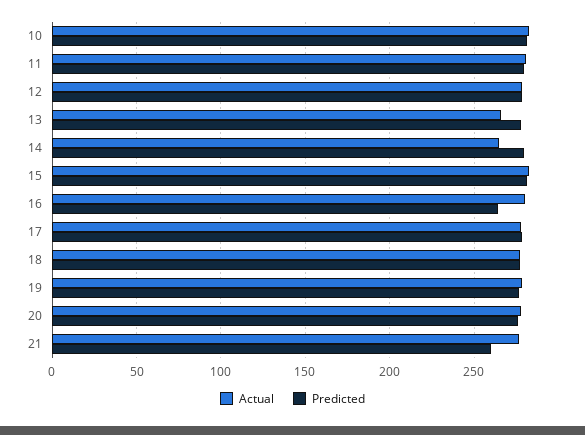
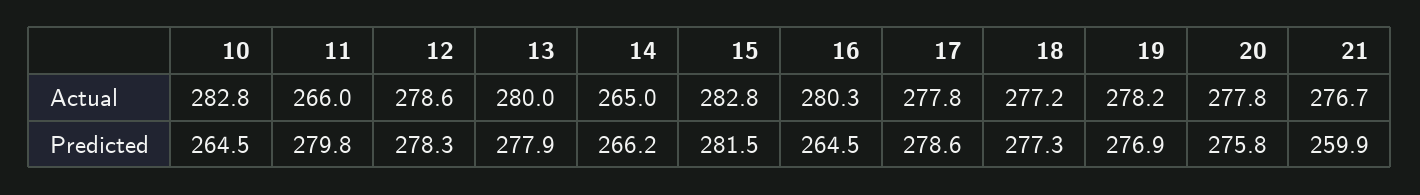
  {
    "Actual": {
      "10": 282.8,
-     "11": 280,
+     "11": 266,
      "12": 278.6,
-     "13": 265,
+     "13": 280,
      "14": 265,
      "15": 282.8,
      "16": 280.3,
      "17": 277.8,
      "18": 277.2,
      "19": 278.2,
      "20": 277.8,
      "21": 276.7
    },
    "Predicted": {
-     "10": 280,
+     "10": 264.5,
      "11": 279.8,
      "12": 278.3,
      "13": 277.9,
-     "14": 280,
+     "14": 266.2,
      "15": 281.5,
      "16": 264.5,
      "17": 278.6,
      "18": 277.3,
      "19": 276.9,
      "20": 275.8,
      "21": 259.9
    }
  }

